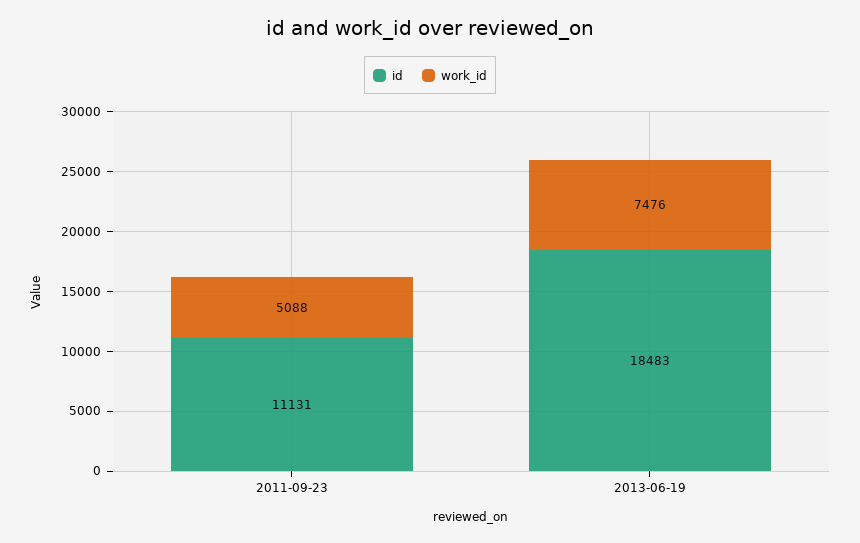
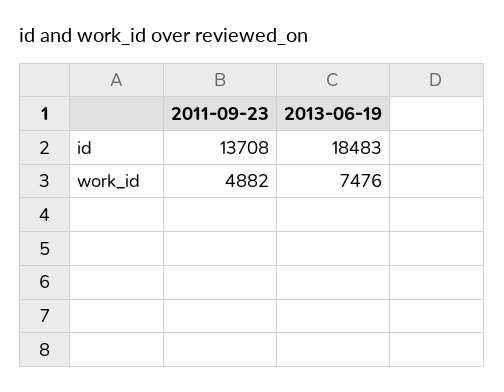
  {
    "id": {
-     "2011-09-23": 11131,
+     "2011-09-23": 13708,
      "2013-06-19": 18483
    },
    "work_id": {
-     "2011-09-23": 5088,
+     "2011-09-23": 4882,
      "2013-06-19": 7476
    }
  }

